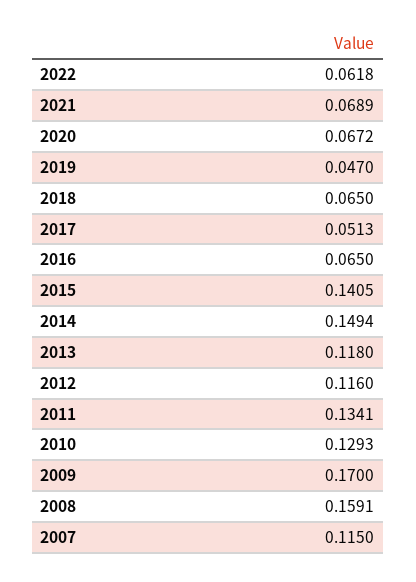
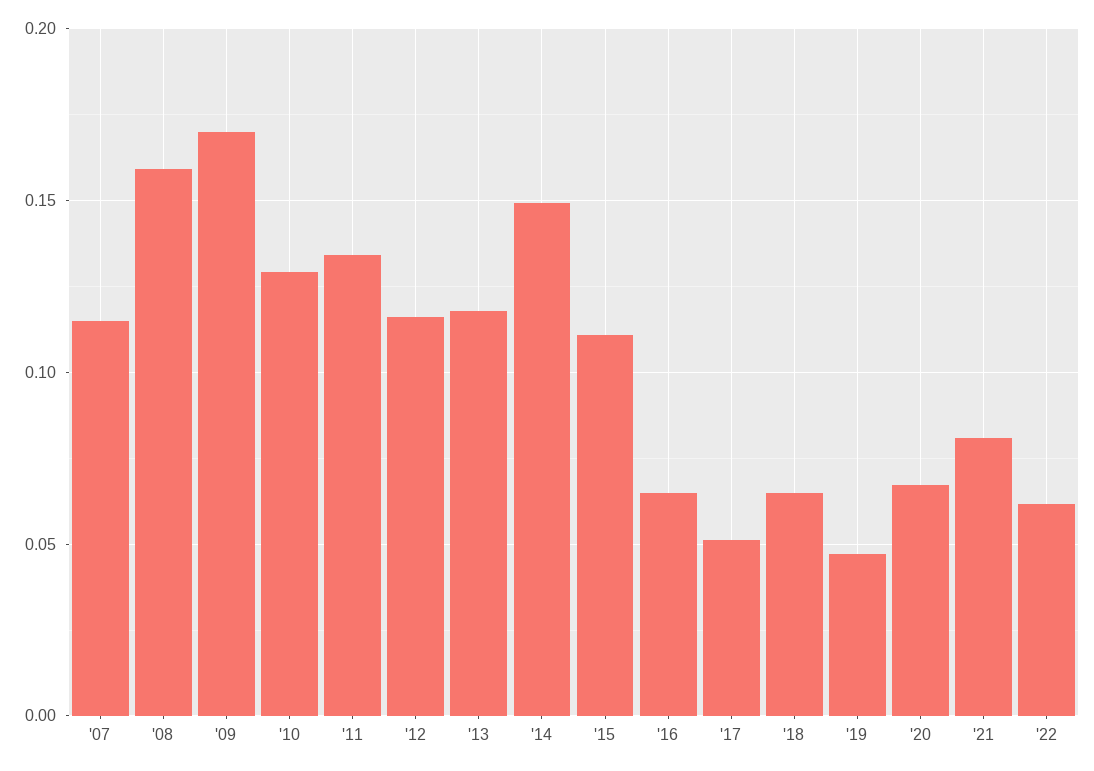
  {
    "2022": 0.0618,
-   "2021": 0.0689,
+   "2021": 0.08,
    "2020": 0.0672,
    "2019": 0.047,
    "2018": 0.065,
    "2017": 0.0513,
    "2016": 0.065,
-   "2015": 0.1405,
+   "2015": 0.11,
    "2014": 0.1494,
    "2013": 0.118,
    "2012": 0.116,
    "2011": 0.1341,
    "2010": 0.1293,
    "2009": 0.17,
    "2008": 0.1591,
    "2007": 0.115
  }

